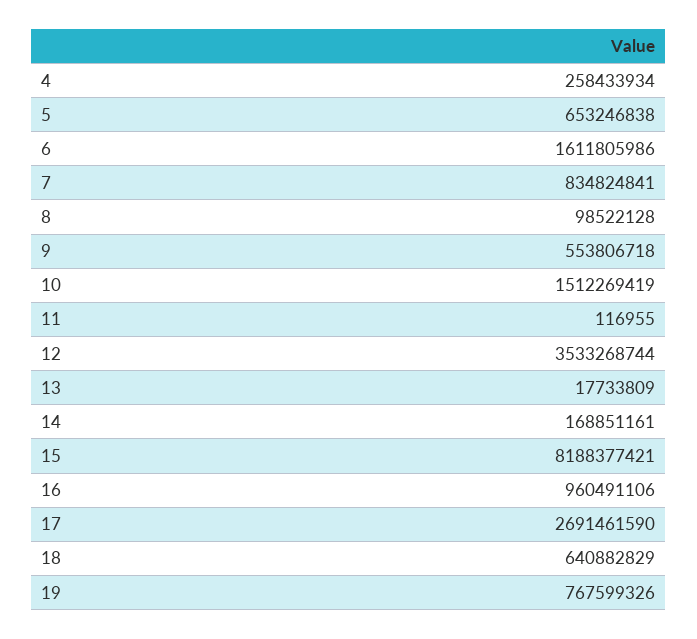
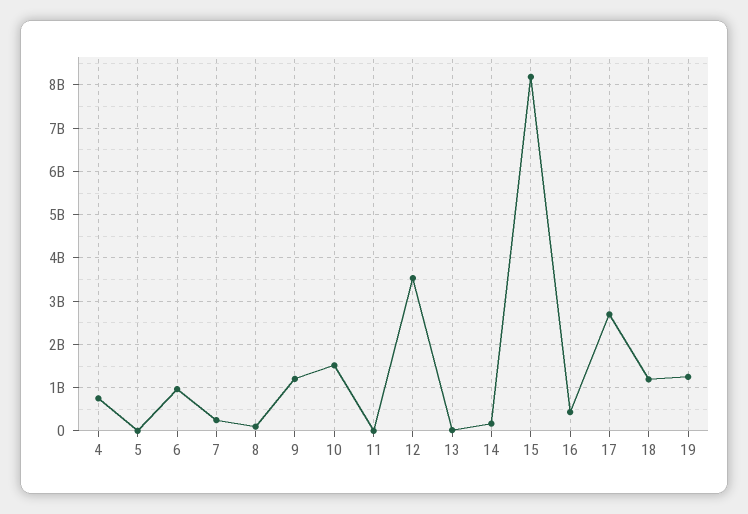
  {
-   "4": 258433934,
+   "4": 800000000,
-   "5": 653246838,
+   "5": 0,
-   "6": 1611805986,
+   "6": 1000000000,
-   "7": 834824841,
+   "7": 200000000,
    "8": 98522128,
-   "9": 553806718,
+   "9": 1200000000,
    "10": 1512269419,
    "11": 116955,
    "12": 3533268744,
    "13": 17733809,
    "14": 168851161,
    "15": 8188377421,
-   "16": 960491106,
+   "16": 400000000,
    "17": 2691461590,
-   "18": 640882829,
+   "18": 1200000000,
-   "19": 767599326
+   "19": 1200000000
  }

